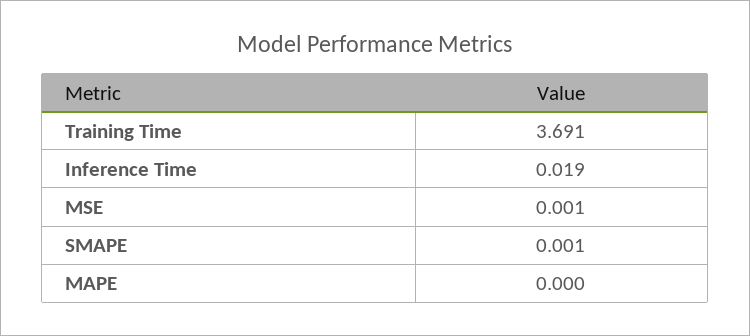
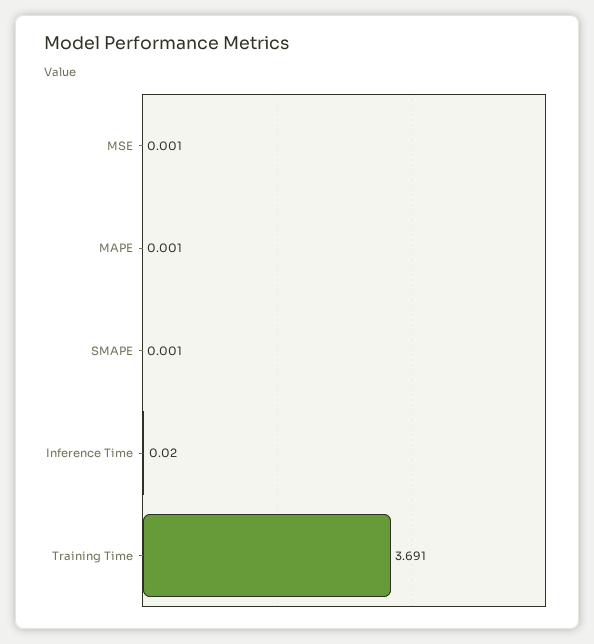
  {
    "Training Time": 3.691,
-   "Inference Time": 0.019,
+   "Inference Time": 0.02,
    "MSE": 0.001,
    "SMAPE": 0.001,
-   "MAPE": 0
+   "MAPE": 0.001
  }

